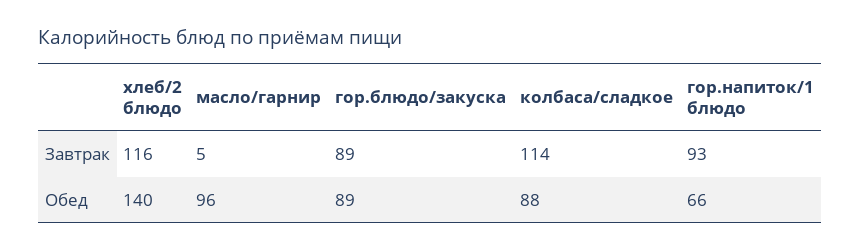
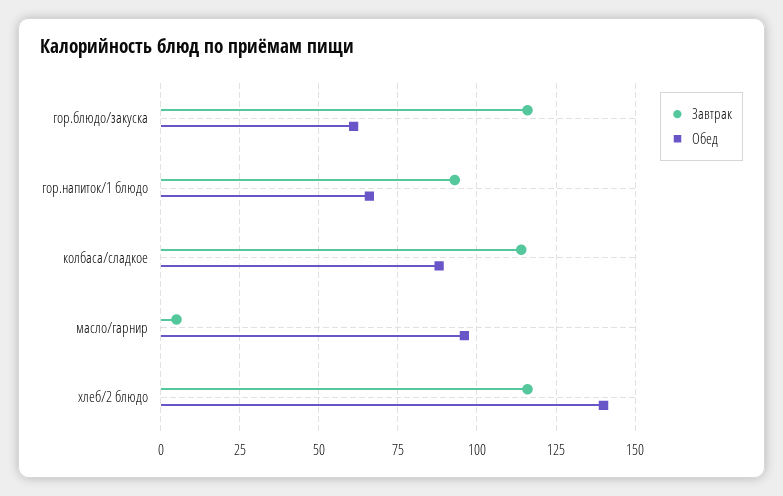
  {
    "Завтрак": {
      "хлеб/2 блюдо": 116,
      "масло/гарнир": 5,
-     "гор.блюдо/закуска": 89,
+     "гор.блюдо/закуска": 115,
      "колбаса/сладкое": 114,
      "гор.напиток/1 блюдо": 93
    },
    "Обед": {
      "хлеб/2 блюдо": 140,
      "масло/гарнир": 96,
-     "гор.блюдо/закуска": 89,
+     "гор.блюдо/закуска": 60,
      "колбаса/сладкое": 88,
      "гор.напиток/1 блюдо": 66
    }
  }

